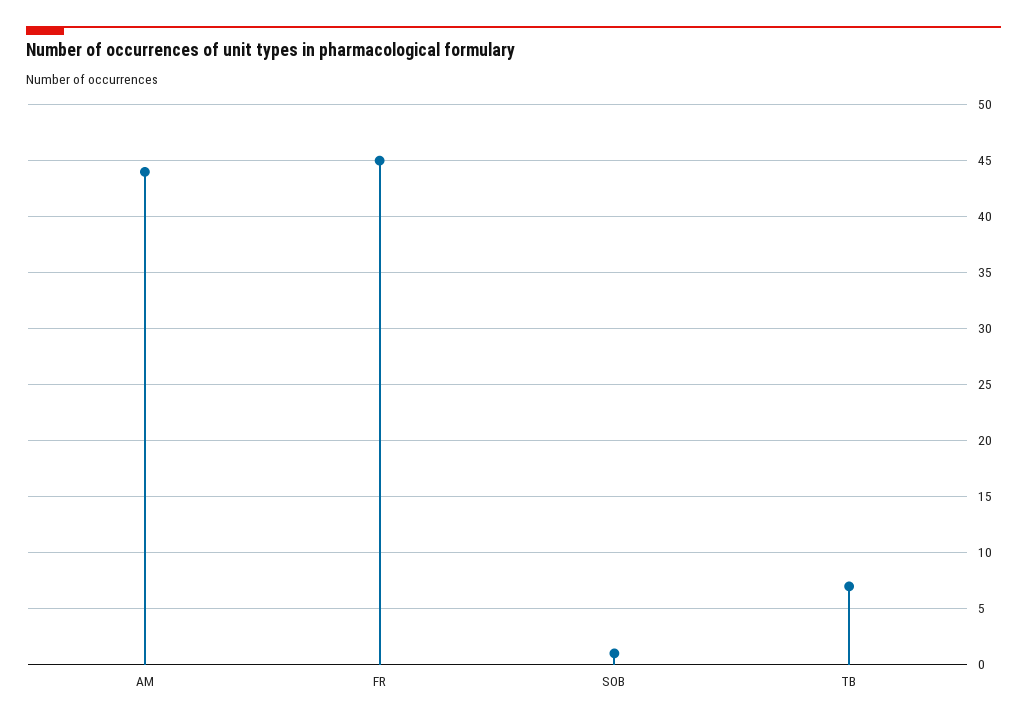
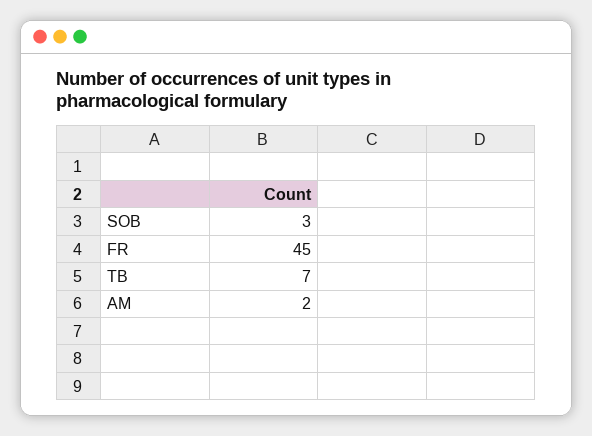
  {
-   "AM": 44,
+   "AM": 2,
    "FR": 45,
-   "SOB": 1,
+   "SOB": 3,
    "TB": 7
  }

